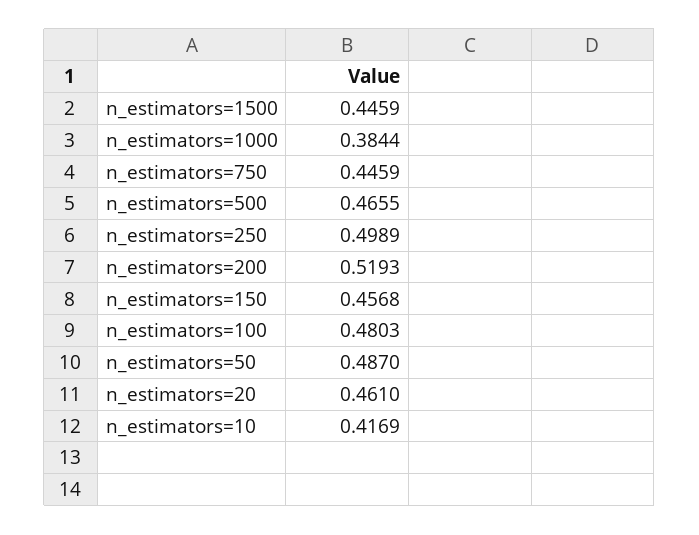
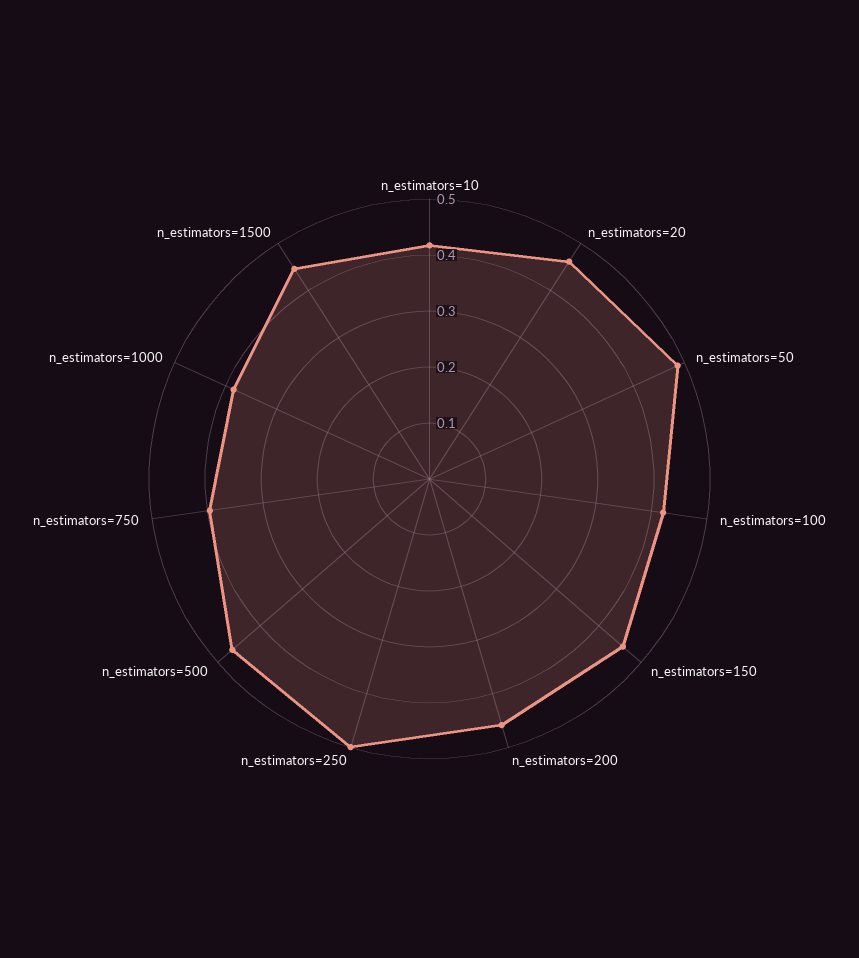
  {
    "n_estimators=1500": 0.4459,
    "n_estimators=1000": 0.3844,
-   "n_estimators=750": 0.4459,
+   "n_estimators=750": 0.4,
    "n_estimators=500": 0.4655,
    "n_estimators=250": 0.4989,
-   "n_estimators=200": 0.5193,
+   "n_estimators=200": 0.46,
    "n_estimators=150": 0.4568,
-   "n_estimators=100": 0.4803,
+   "n_estimators=100": 0.42,
    "n_estimators=50": 0.487,
    "n_estimators=20": 0.461,
    "n_estimators=10": 0.4169
  }

